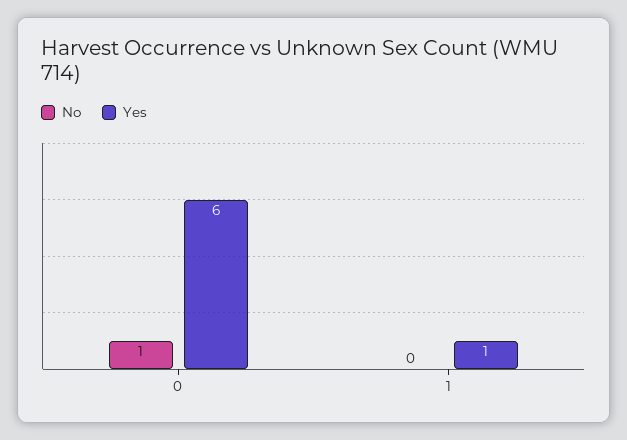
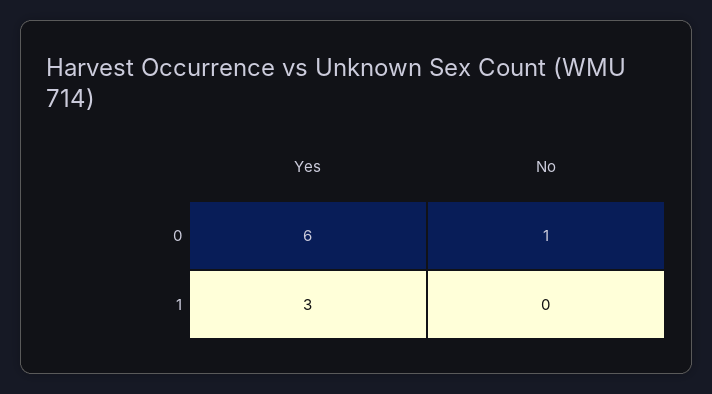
  {
    "No": {
      "0": 1,
      "1": 0
    },
    "Yes": {
      "0": 6,
-     "1": 1
+     "1": 3
    }
  }

